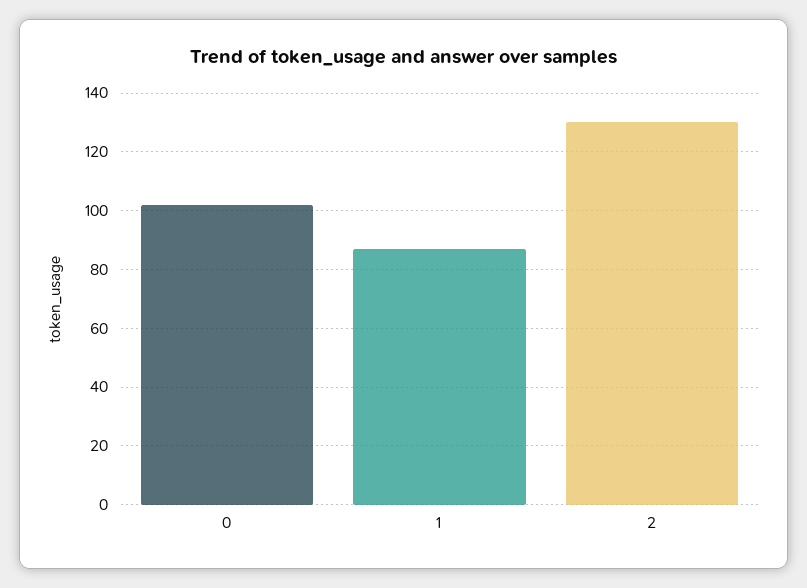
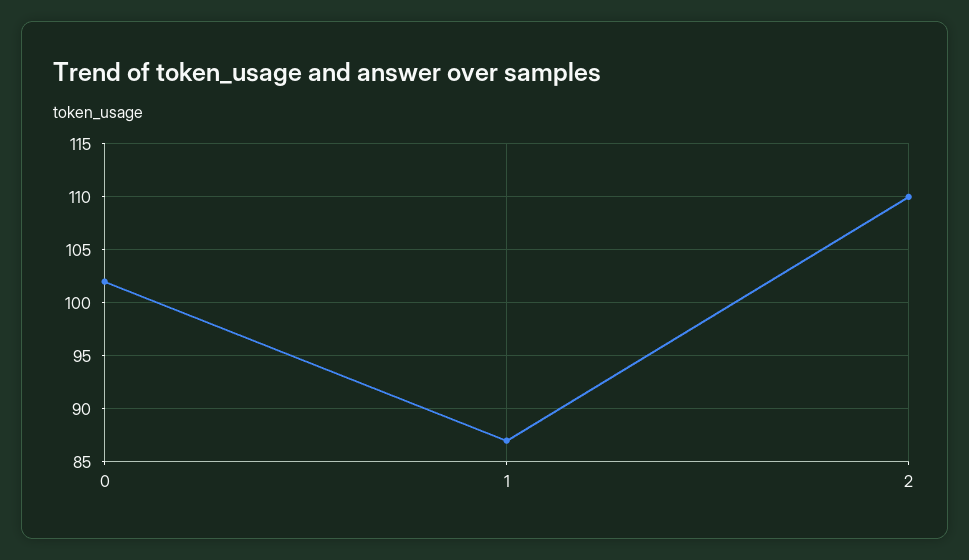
  {
    "0": 102,
    "1": 87,
-   "2": 130
+   "2": 110
  }

